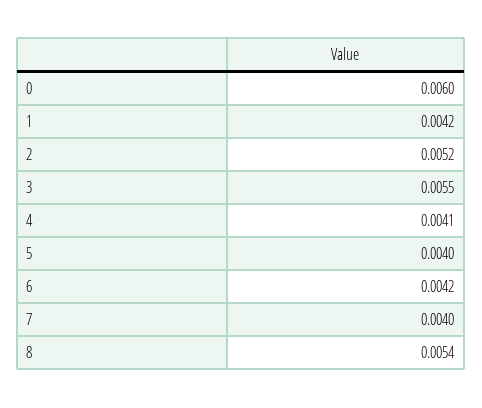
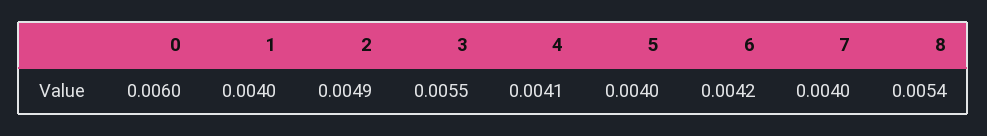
  {
    "0": 0.006,
-   "1": 0.0042,
+   "1": 0.004,
-   "2": 0.0052,
+   "2": 0.0049,
    "3": 0.0055,
    "4": 0.0041,
    "5": 0.004,
    "6": 0.0042,
    "7": 0.004,
    "8": 0.0054
  }

